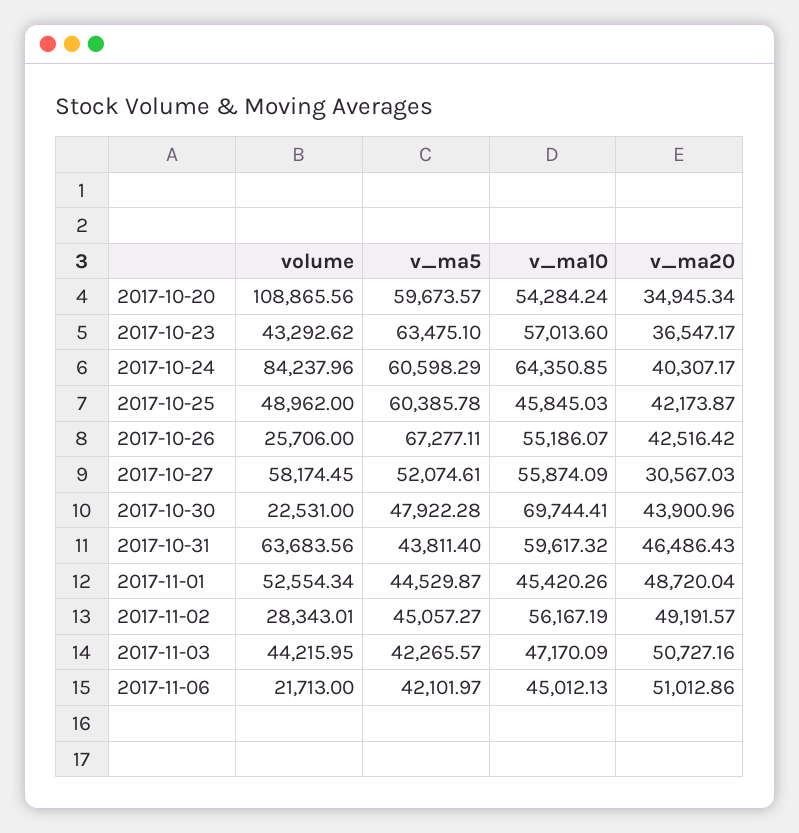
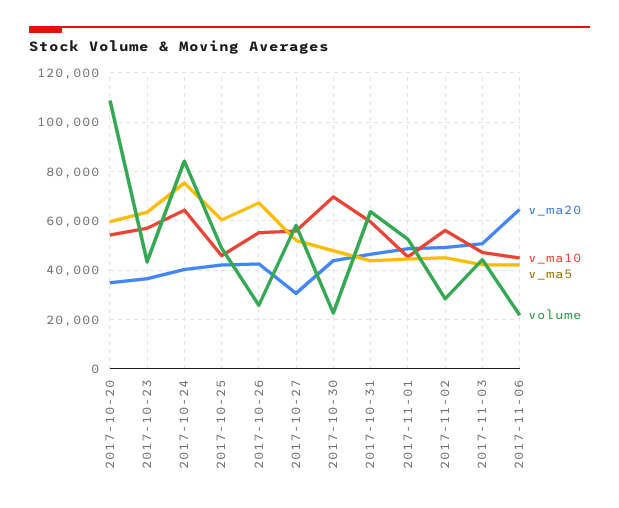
  {
    "volume": {
      "2017-10-20": 108865.56,
      "2017-10-23": 43292.62,
      "2017-10-24": 84237.96,
      "2017-10-25": 48962,
      "2017-10-26": 25706,
      "2017-10-27": 58174.45,
      "2017-10-30": 22531,
      "2017-10-31": 63683.56,
      "2017-11-01": 52554.34,
      "2017-11-02": 28343.01,
      "2017-11-03": 44215.95,
      "2017-11-06": 21713
    },
    "v_ma5": {
      "2017-10-20": 59673.57,
      "2017-10-23": 63475.1,
-     "2017-10-24": 60598.29,
+     "2017-10-24": 75000,
      "2017-10-25": 60385.78,
      "2017-10-26": 67277.11,
      "2017-10-27": 52074.61,
      "2017-10-30": 47922.28,
      "2017-10-31": 43811.4,
      "2017-11-01": 44529.87,
      "2017-11-02": 45057.27,
      "2017-11-03": 42265.57,
      "2017-11-06": 42101.97
    },
    "v_ma10": {
      "2017-10-20": 54284.24,
      "2017-10-23": 57013.6,
      "2017-10-24": 64350.85,
      "2017-10-25": 45845.03,
      "2017-10-26": 55186.07,
      "2017-10-27": 55874.09,
      "2017-10-30": 69744.41,
      "2017-10-31": 59617.32,
      "2017-11-01": 45420.26,
      "2017-11-02": 56167.19,
      "2017-11-03": 47170.09,
      "2017-11-06": 45012.13
    },
    "v_ma20": {
      "2017-10-20": 34945.34,
      "2017-10-23": 36547.17,
      "2017-10-24": 40307.17,
      "2017-10-25": 42173.87,
      "2017-10-26": 42516.42,
      "2017-10-27": 30567.03,
      "2017-10-30": 43900.96,
      "2017-10-31": 46486.43,
      "2017-11-01": 48720.04,
      "2017-11-02": 49191.57,
      "2017-11-03": 50727.16,
-     "2017-11-06": 51012.86
+     "2017-11-06": 65000
    }
  }

